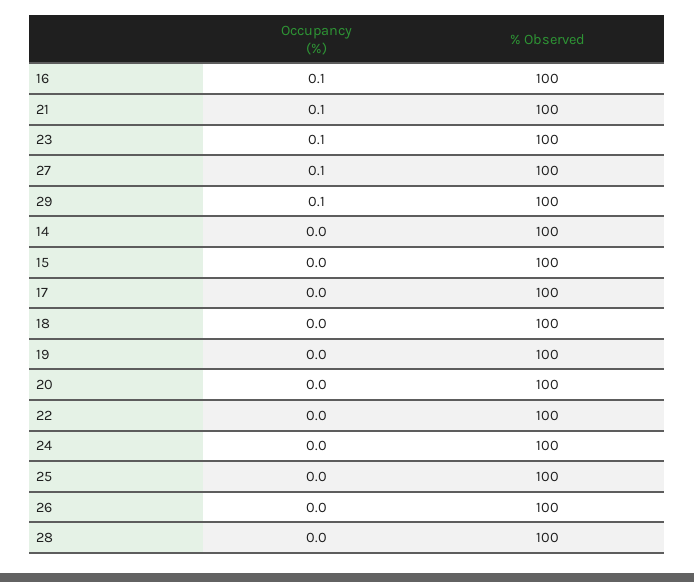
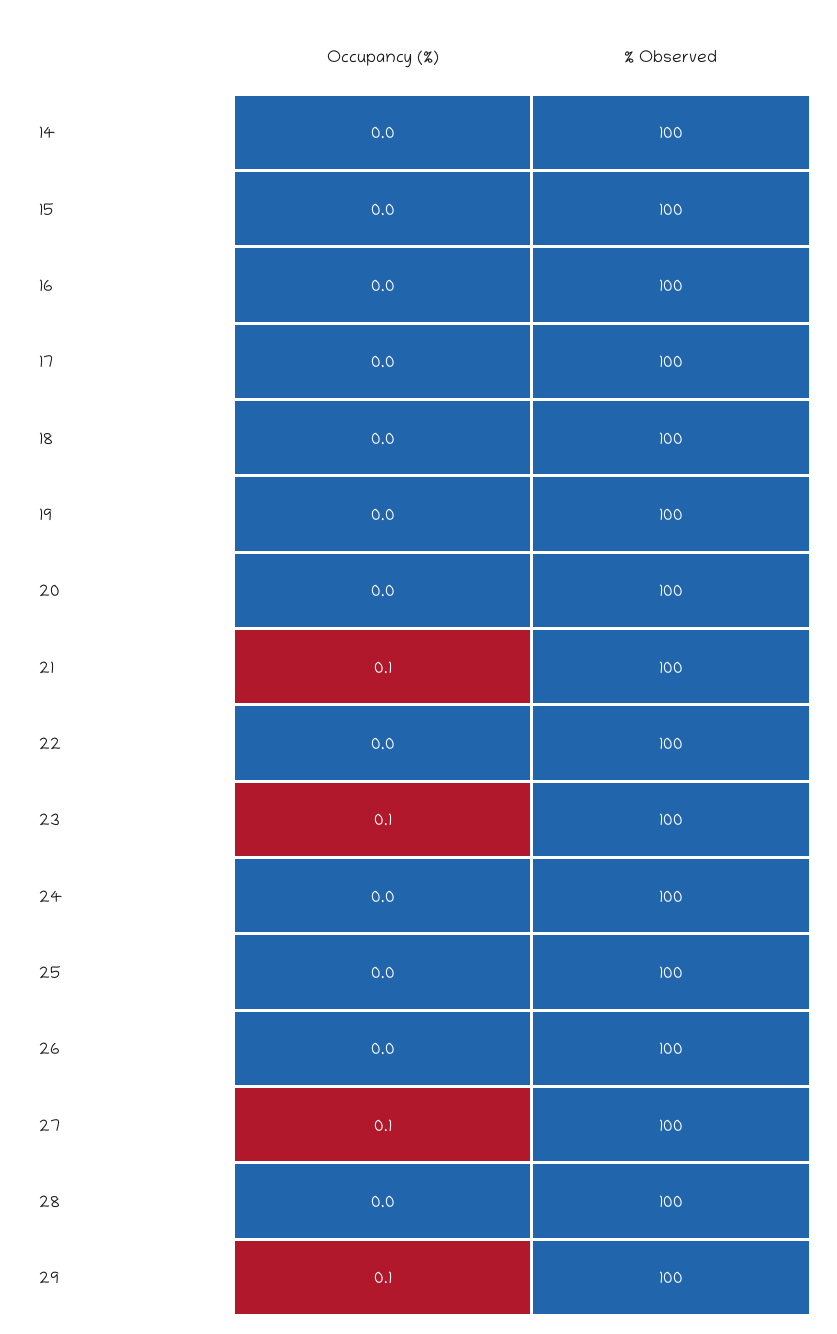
  {
    "Occupancy (%)": {
-     "16": 0.1,
+     "16": 0,
      "21": 0.1,
      "23": 0.1,
      "27": 0.1,
      "29": 0.1,
      "14": 0,
      "15": 0,
      "17": 0,
      "18": 0,
      "19": 0,
      "20": 0,
      "22": 0,
      "24": 0,
      "25": 0,
      "26": 0,
      "28": 0
    },
    "% Observed": {
      "16": 100,
      "21": 100,
      "23": 100,
      "27": 100,
      "29": 100,
      "14": 100,
      "15": 100,
      "17": 100,
      "18": 100,
      "19": 100,
      "20": 100,
      "22": 100,
      "24": 100,
      "25": 100,
      "26": 100,
      "28": 100
    }
  }

